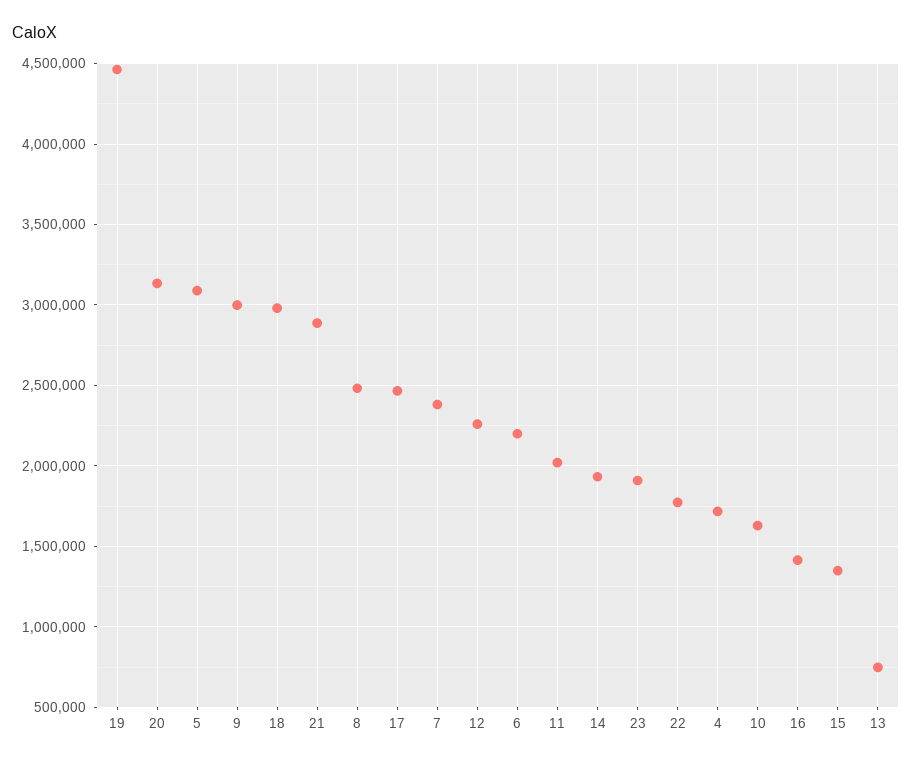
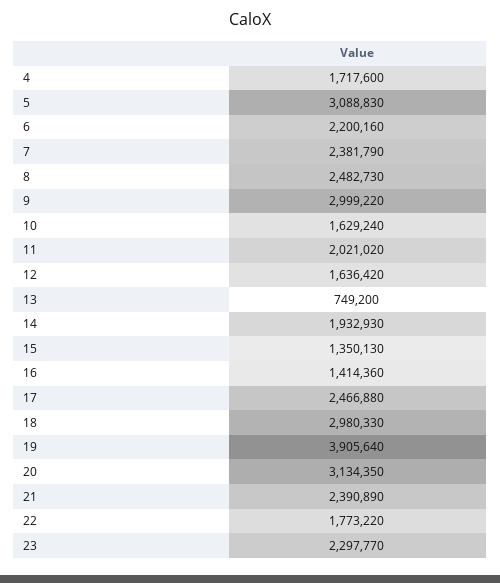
  {
-   "19": 4450000,
+   "19": 3905640,
    "20": 3134350,
    "5": 3088830,
    "9": 2999220,
    "18": 2980330,
-   "21": 2900000,
+   "21": 2390890,
    "8": 2482730,
    "17": 2466880,
    "7": 2381790,
-   "12": 2250000,
+   "12": 1636420,
    "6": 2200160,
    "11": 2021020,
    "14": 1932930,
-   "23": 1900000,
+   "23": 2297770,
    "22": 1773220,
    "4": 1717600,
    "10": 1629240,
    "16": 1414360,
    "15": 1350130,
    "13": 749200
  }

